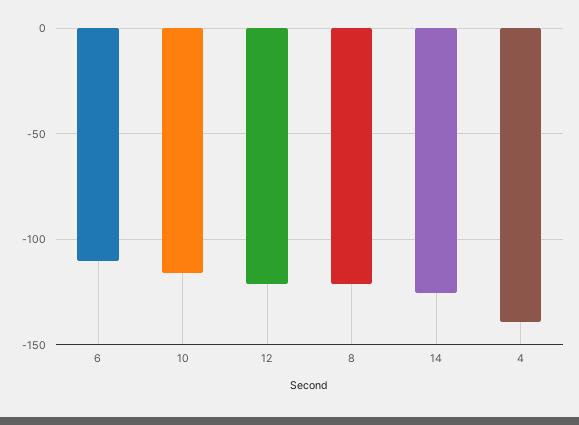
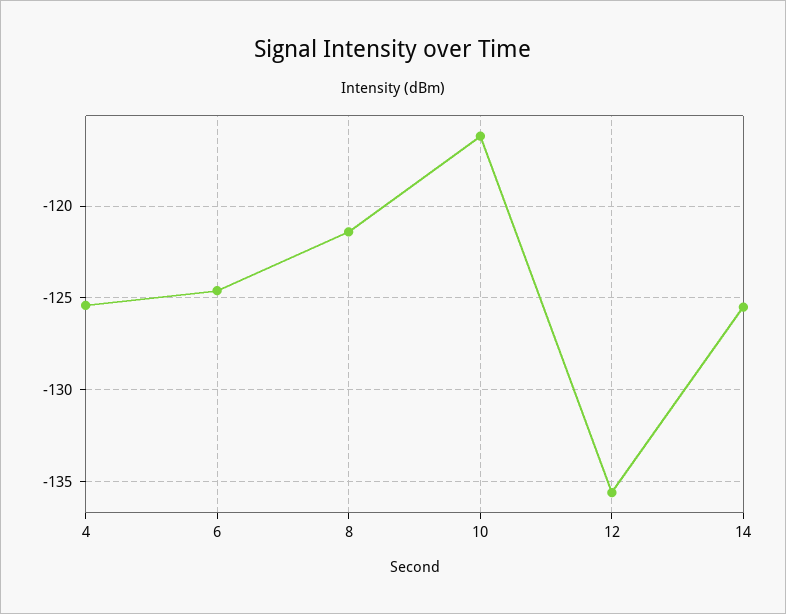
  {
-   "6": -110,
+   "6": -124.5,
    "10": -116,
-   "12": -120,
+   "12": -135.5,
    "8": -121.5,
    "14": -125.5,
-   "4": -140
+   "4": -125.5
  }

